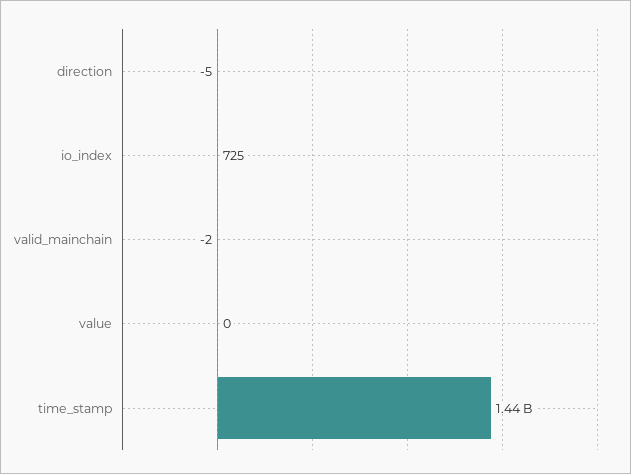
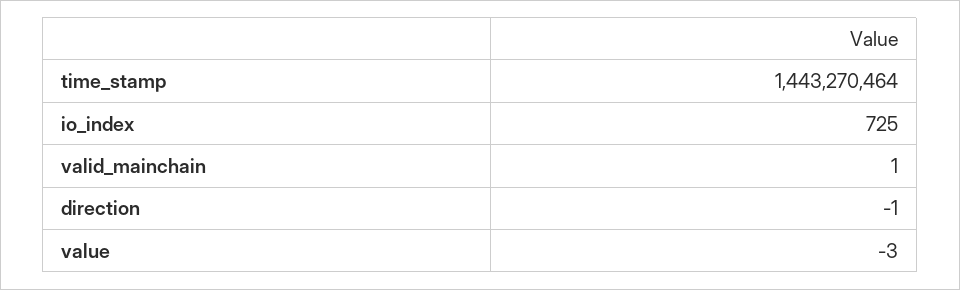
  {
-   "direction": -5,
+   "direction": -1,
    "io_index": 725,
-   "valid_mainchain": -2,
+   "valid_mainchain": 1,
-   "value": 0,
+   "value": -3,
    "time_stamp": 1443270464
  }

